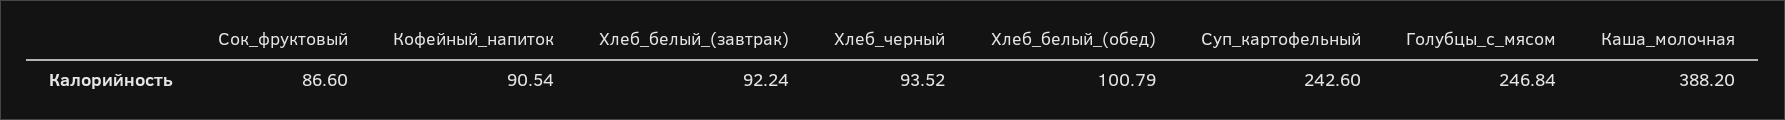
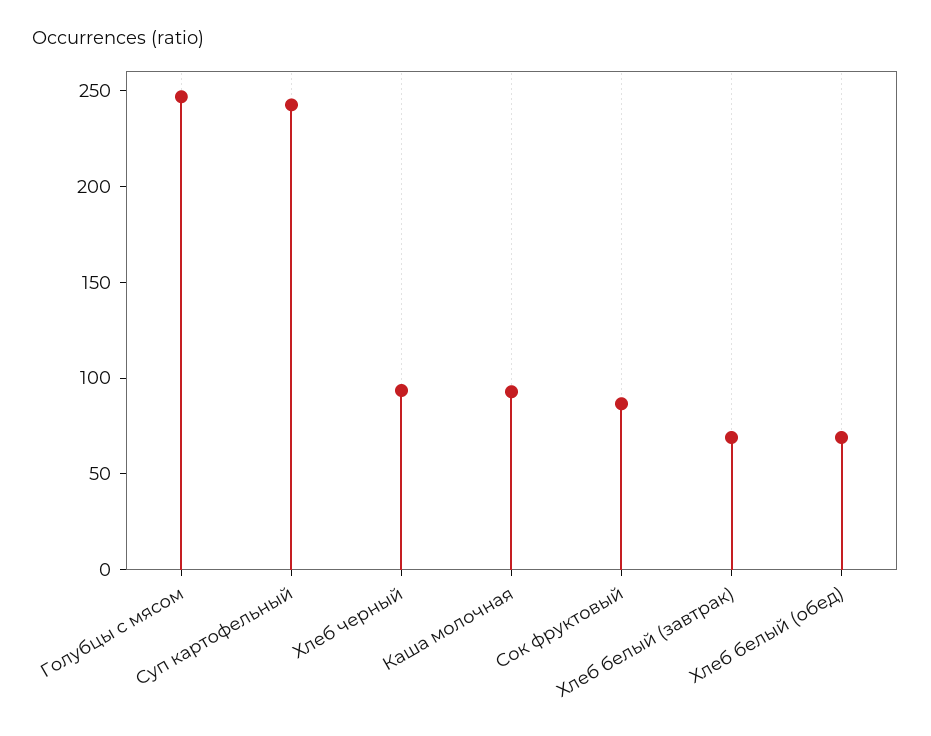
  {
    "Сок_фруктовый": 86.6,
-   "Кофейный_напиток": 90.54,
-   "Хлеб_белый_(завтрак)": 92.24,
+   "Хлеб_белый_(завтрак)": 70,
    "Хлеб_черный": 93.52,
-   "Хлеб_белый_(обед)": 100.79,
+   "Хлеб_белый_(обед)": 70,
    "Суп_картофельный": 242.6,
    "Голубцы_с_мясом": 246.84,
-   "Каша_молочная": 388.2
+   "Каша_молочная": 90
  }

